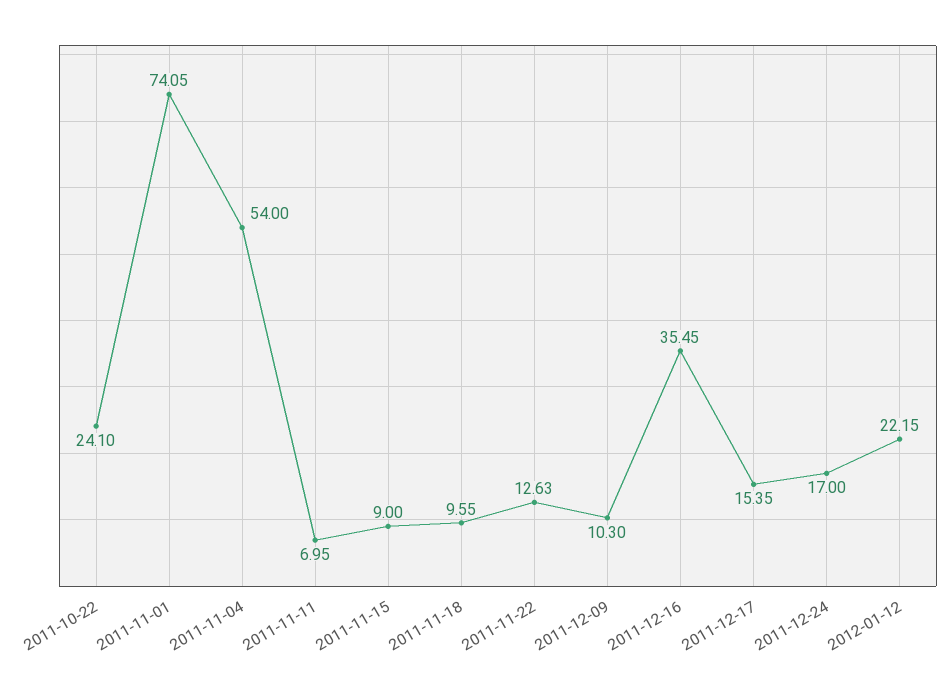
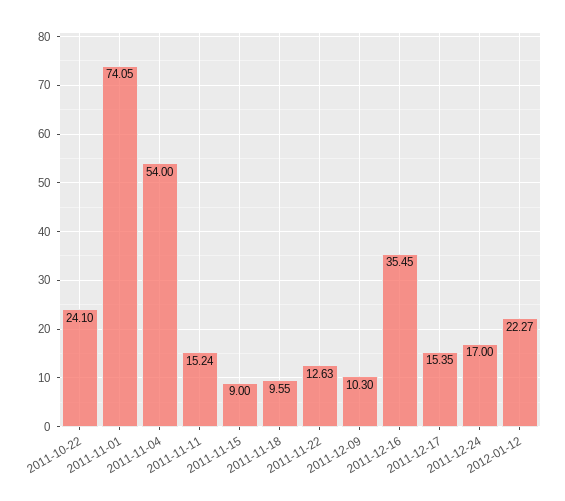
  {
    "2011-10-22": 24.1,
    "2011-11-01": 74.05,
    "2011-11-04": 54,
-   "2011-11-11": 6.95,
+   "2011-11-11": 15.24,
    "2011-11-15": 9,
    "2011-11-18": 9.55,
    "2011-11-22": 12.63,
    "2011-12-09": 10.3,
    "2011-12-16": 35.45,
    "2011-12-17": 15.35,
    "2011-12-24": 17,
-   "2012-01-12": 22.15
+   "2012-01-12": 22.27
  }

